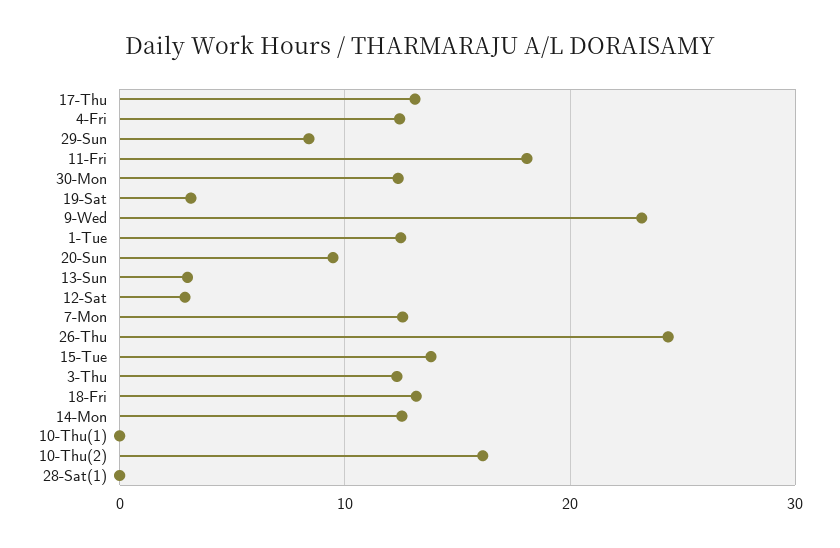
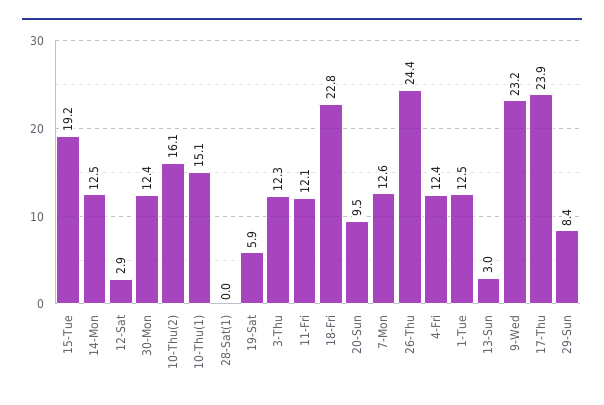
  {
-   "17-Thu": 13,
+   "17-Thu": 23.9,
    "4-Fri": 12.4,
    "29-Sun": 8.4,
-   "11-Fri": 18,
+   "11-Fri": 12.1,
    "30-Mon": 12.4,
-   "19-Sat": 3,
+   "19-Sat": 5.9,
    "9-Wed": 23.2,
    "1-Tue": 12.5,
    "20-Sun": 9.5,
    "13-Sun": 3,
    "12-Sat": 2.9,
    "7-Mon": 12.6,
    "26-Thu": 24.4,
-   "15-Tue": 14,
+   "15-Tue": 19.2,
    "3-Thu": 12.3,
-   "18-Fri": 13,
+   "18-Fri": 22.8,
    "14-Mon": 12.5,
-   "10-Thu(1)": 0,
+   "10-Thu(1)": 15.1,
    "10-Thu(2)": 16.1,
    "28-Sat(1)": 0
  }

